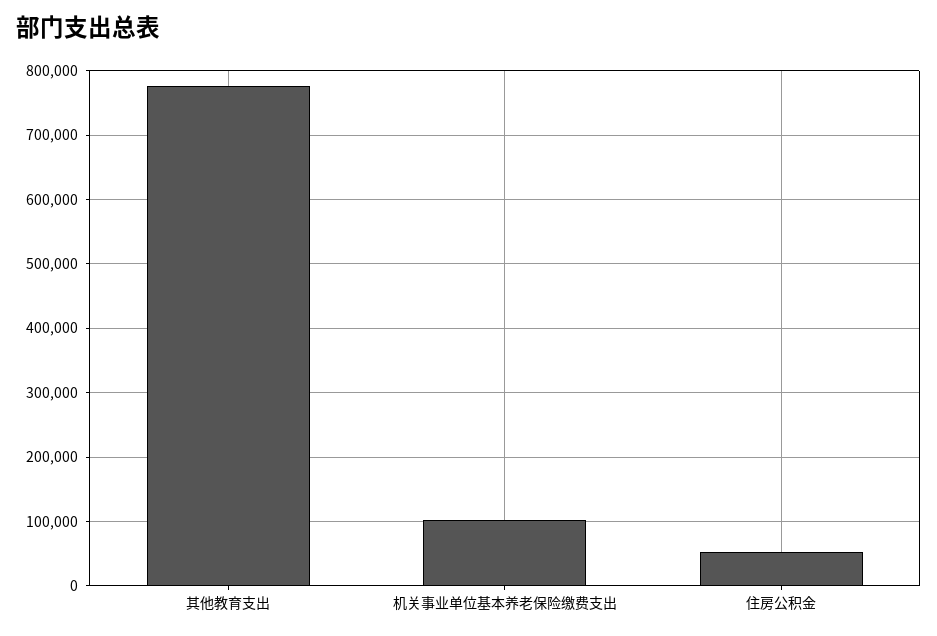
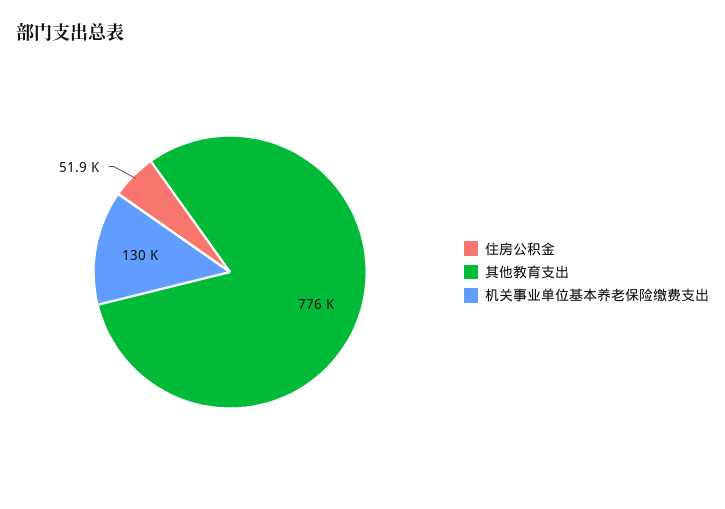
  {
    "其他教育支出": 776000,
-   "机关事业单位基本养老保险缴费支出": 100000,
+   "机关事业单位基本养老保险缴费支出": 130000,
    "住房公积金": 51900
  }

